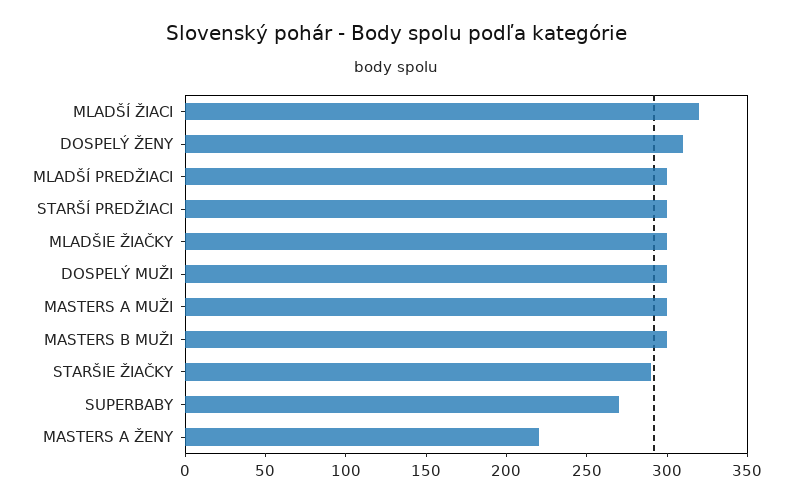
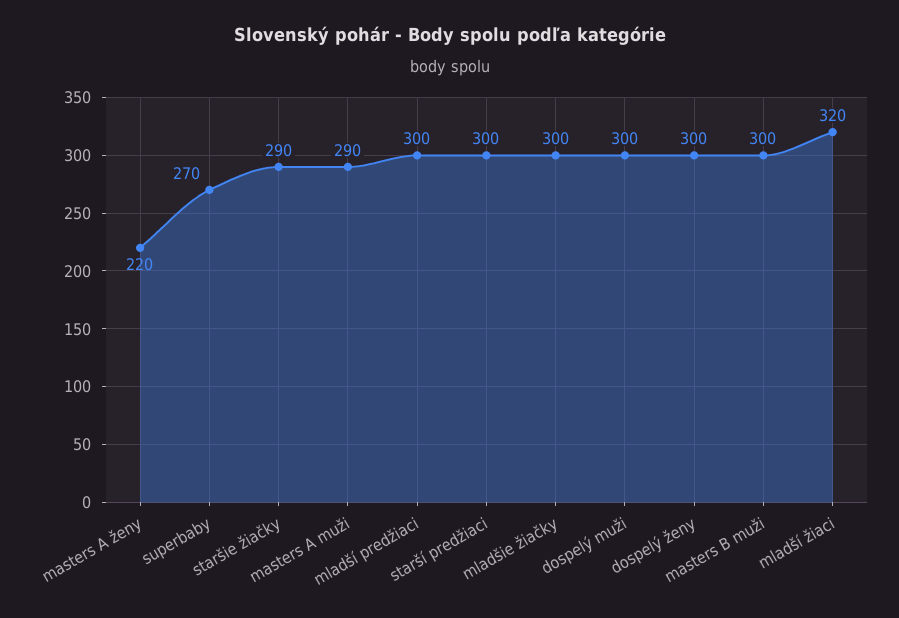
  {
    "MLADŠÍ ŽIACI": 320,
-   "DOSPELÝ ŽENY": 310,
+   "DOSPELÝ ŽENY": 300,
    "MLADŠÍ PREDŽIACI": 300,
    "STARŠÍ PREDŽIACI": 300,
    "MLADŠIE ŽIAČKY": 300,
    "DOSPELÝ MUŽI": 300,
-   "MASTERS A MUŽI": 300,
+   "MASTERS A MUŽI": 290,
    "MASTERS B MUŽI": 300,
    "STARŠIE ŽIAČKY": 290,
    "SUPERBABY": 270,
    "MASTERS A ŽENY": 220
  }

